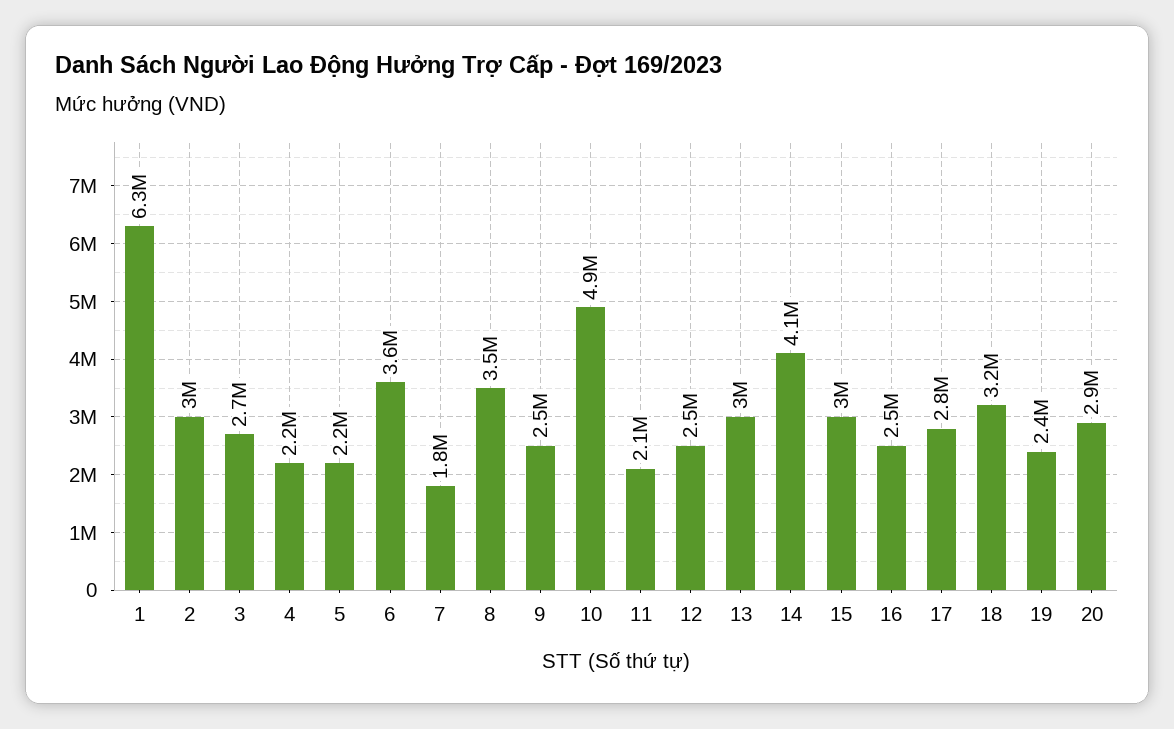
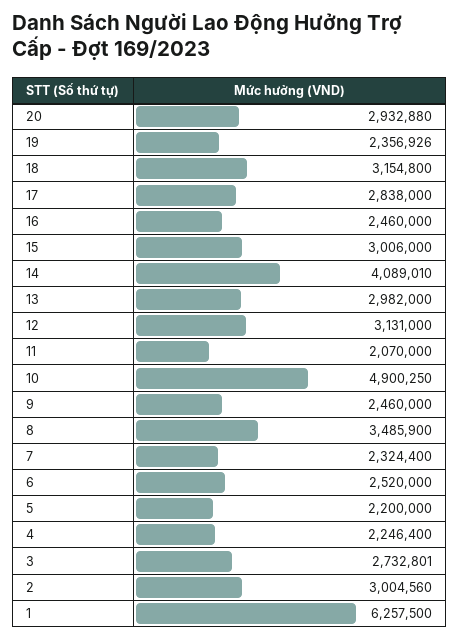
  {
    "1": 6257500,
    "2": 3004560,
    "3": 2732801,
    "4": 2246400,
    "5": 2200000,
-   "6": 3600000,
+   "6": 2520000,
-   "7": 1800000,
+   "7": 2324400,
    "8": 3485900,
    "9": 2460000,
    "10": 4900250,
    "11": 2070000,
-   "12": 2500000,
+   "12": 3131000,
    "13": 2982000,
    "14": 4089010,
    "15": 3006000,
    "16": 2460000,
    "17": 2838000,
    "18": 3154800,
    "19": 2356926,
    "20": 2932880
  }

